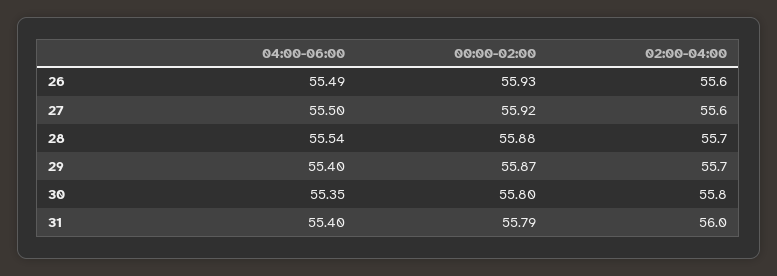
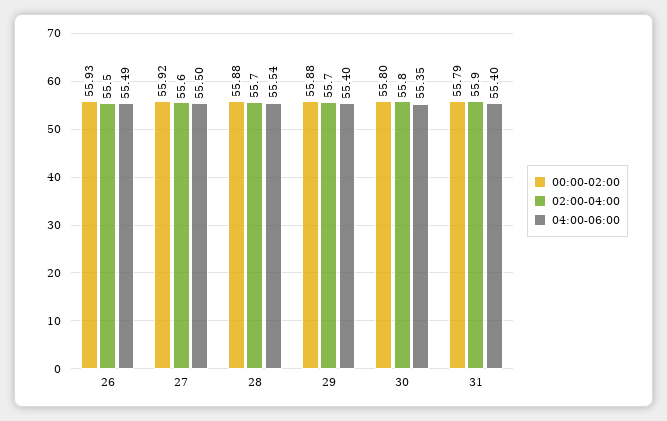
  {
    "04:00-06:00": {
      "26": 55.49,
      "27": 55.5,
      "28": 55.54,
      "29": 55.4,
      "30": 55.35,
      "31": 55.4
    },
    "00:00-02:00": {
      "26": 55.93,
      "27": 55.92,
      "28": 55.88,
-     "29": 55.87,
+     "29": 55.88,
      "30": 55.8,
      "31": 55.79
    },
    "02:00-04:00": {
-     "26": 55.6,
+     "26": 55.5,
      "27": 55.6,
      "28": 55.7,
      "29": 55.7,
      "30": 55.8,
-     "31": 56
+     "31": 55.9
    }
  }

